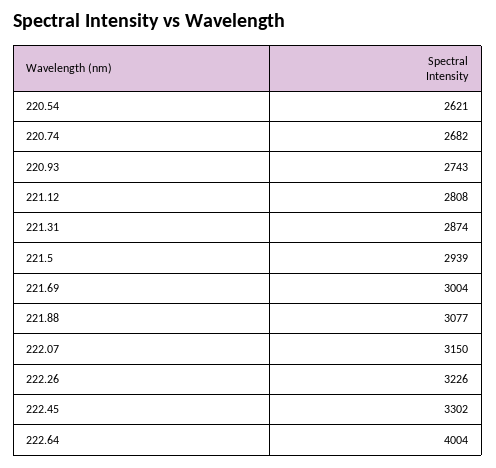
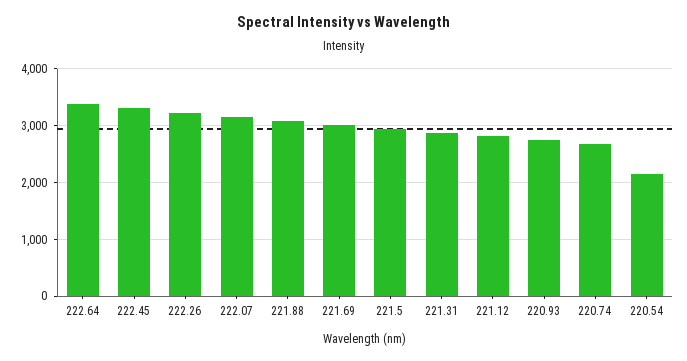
  {
-   "220.54": 2621,
+   "220.54": 2200,
    "220.74": 2682,
    "220.93": 2743,
    "221.12": 2808,
    "221.31": 2874,
    "221.5": 2939,
    "221.69": 3004,
    "221.88": 3077,
    "222.07": 3150,
    "222.26": 3226,
    "222.45": 3302,
-   "222.64": 4004
+   "222.64": 3400
  }

